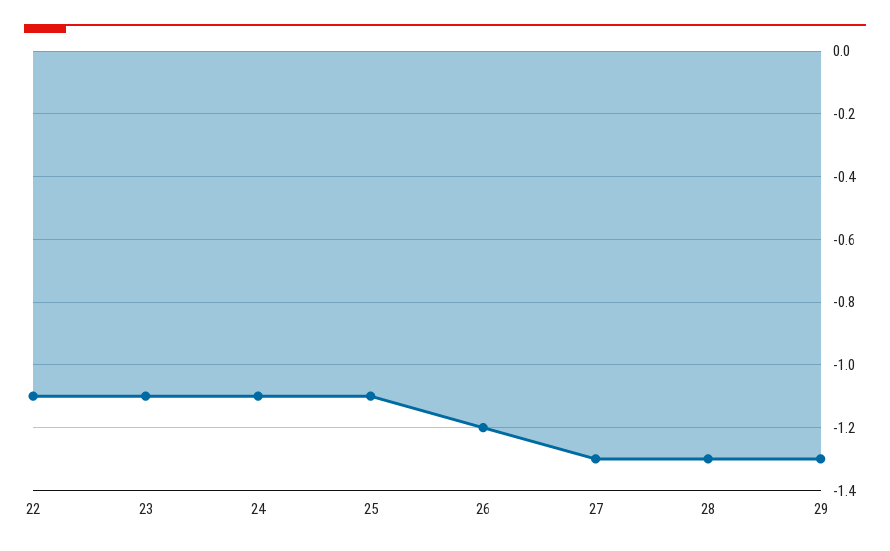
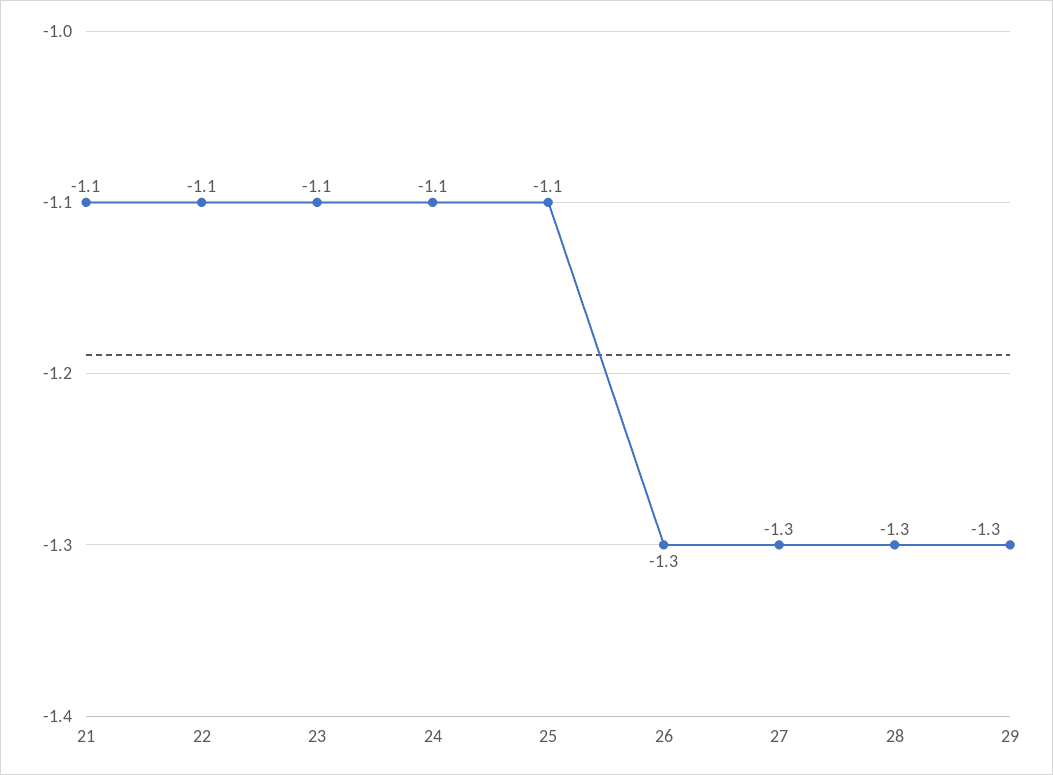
  {
    "22": -1.1,
    "23": -1.1,
    "24": -1.1,
    "25": -1.1,
-   "26": -1.2,
+   "26": -1.3,
    "27": -1.3,
    "28": -1.3,
-   "29": -1.3
+   "29": -1.3,
+   "21": -1.1
  }

